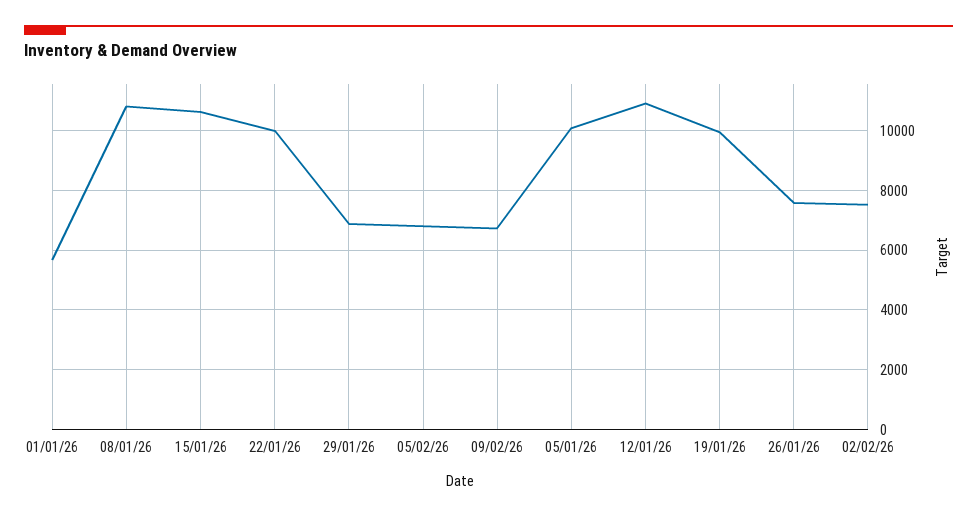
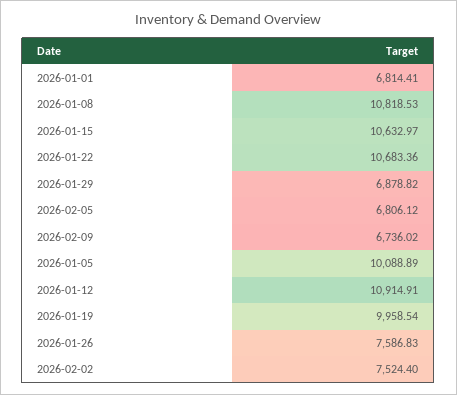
  {
-   "01/01/26": 5750,
+   "01/01/26": 6814.41,
    "08/01/26": 10818.53,
    "15/01/26": 10632.97,
-   "22/01/26": 10000,
+   "22/01/26": 10683.36,
    "29/01/26": 6878.82,
    "05/02/26": 6806.12,
    "09/02/26": 6736.02,
    "05/01/26": 10088.89,
    "12/01/26": 10914.91,
    "19/01/26": 9958.54,
    "26/01/26": 7586.83,
    "02/02/26": 7524.4
  }

